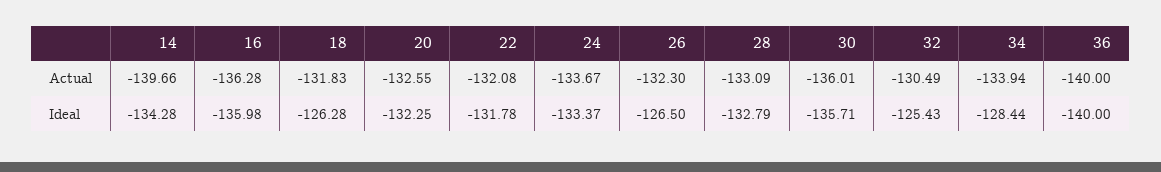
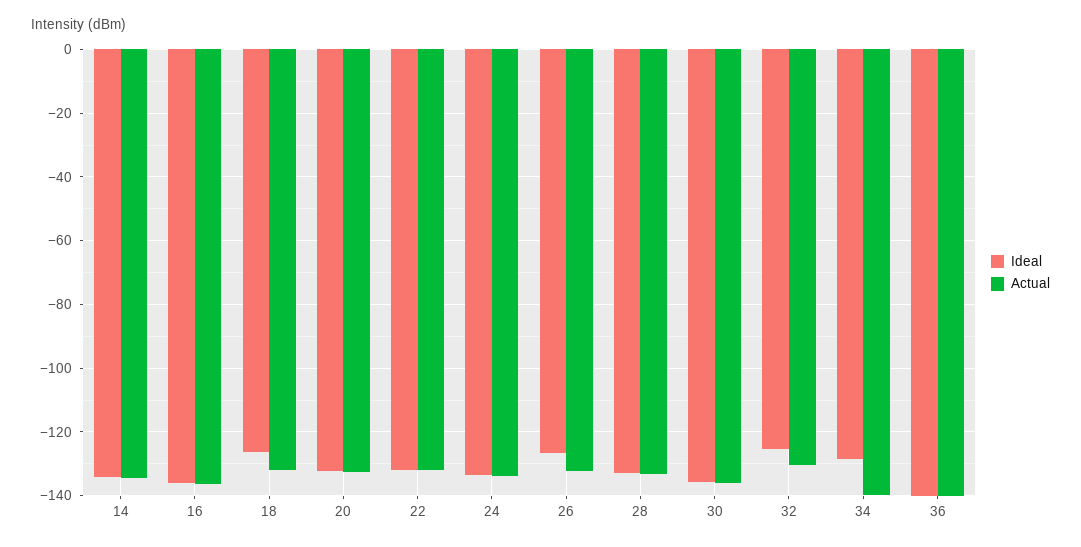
  {
    "Actual": {
-     "14": -139.66,
+     "14": -134,
      "16": -136.28,
      "18": -131.83,
      "20": -132.55,
      "22": -132.08,
      "24": -133.67,
      "26": -132.3,
      "28": -133.09,
      "30": -136.01,
      "32": -130.49,
-     "34": -133.94,
+     "34": -140,
      "36": -140
    },
    "Ideal": {
      "14": -134.28,
      "16": -135.98,
      "18": -126.28,
      "20": -132.25,
      "22": -131.78,
      "24": -133.37,
      "26": -126.5,
      "28": -132.79,
      "30": -135.71,
      "32": -125.43,
      "34": -128.44,
      "36": -140
    }
  }

